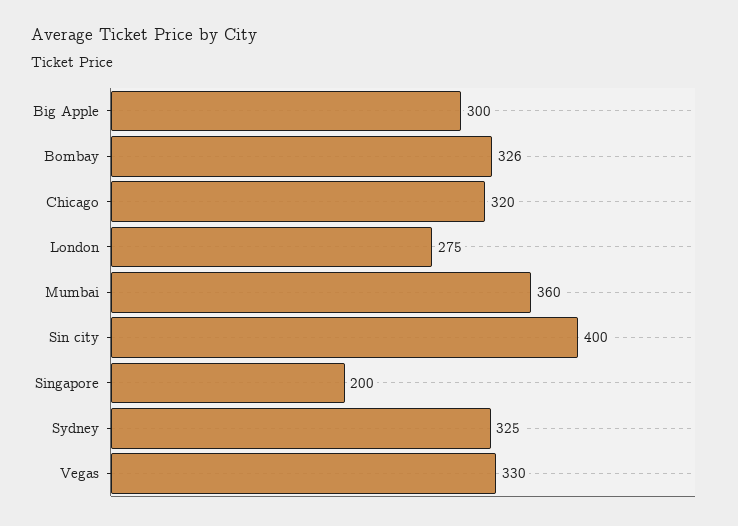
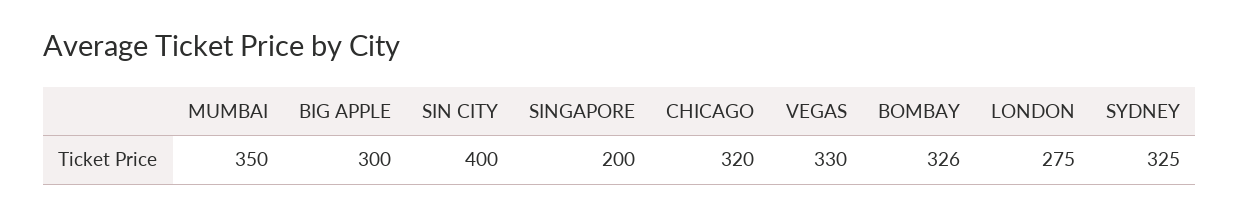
  {
    "Big Apple": 300,
    "Bombay": 326,
    "Chicago": 320,
    "London": 275,
-   "Mumbai": 360,
+   "Mumbai": 350,
    "Sin city": 400,
    "Singapore": 200,
    "Sydney": 325,
    "Vegas": 330
  }

